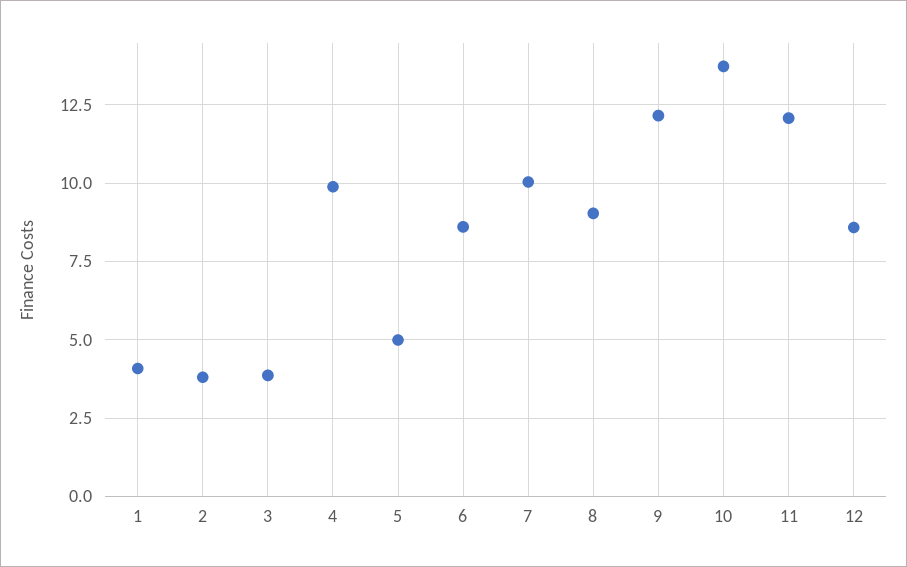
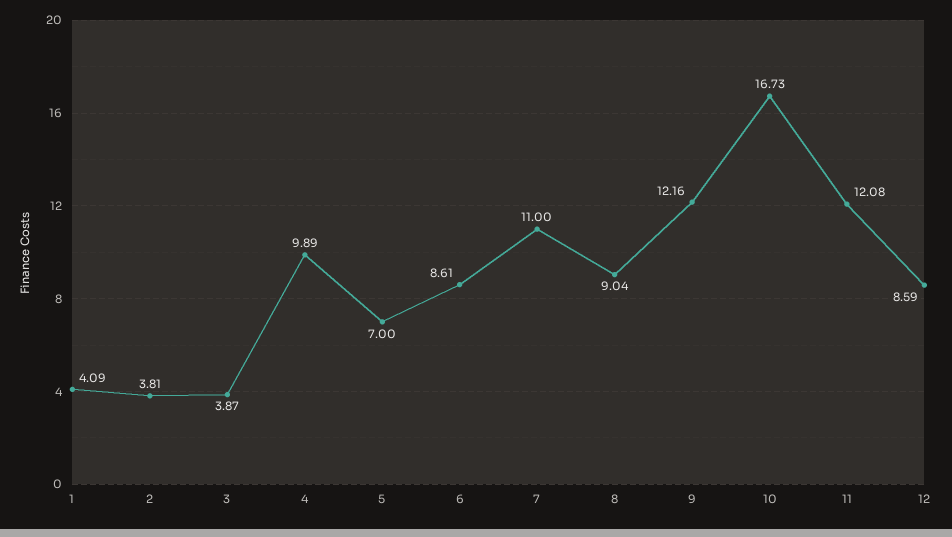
  {
    "1": 4.09,
    "2": 3.81,
    "3": 3.87,
    "4": 9.89,
-   "5": 5,
+   "5": 7,
    "6": 8.61,
-   "7": 10,
+   "7": 11,
    "8": 9.04,
    "9": 12.16,
-   "10": 13.75,
+   "10": 16.73,
    "11": 12.08,
    "12": 8.59
  }

